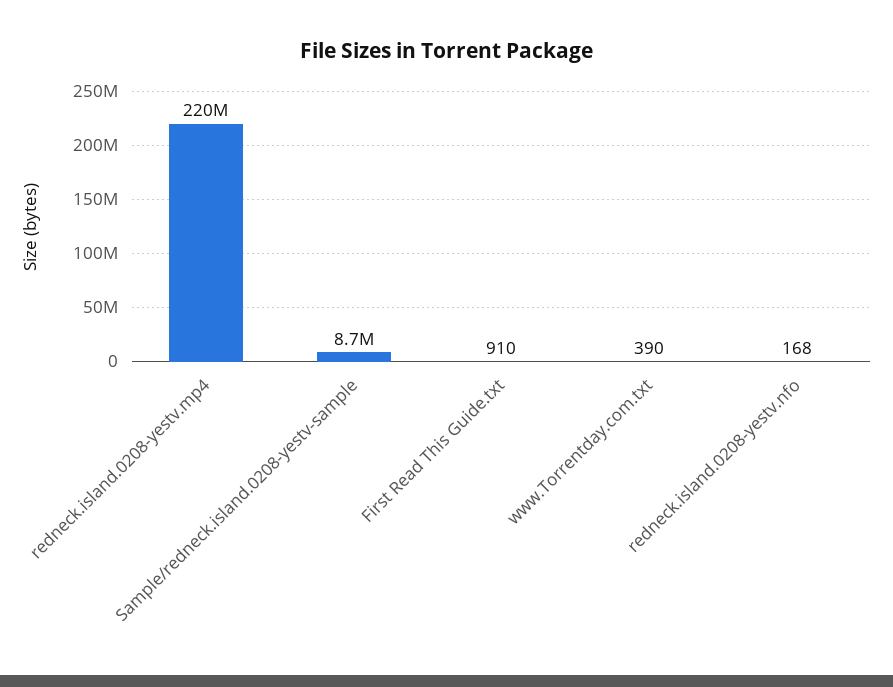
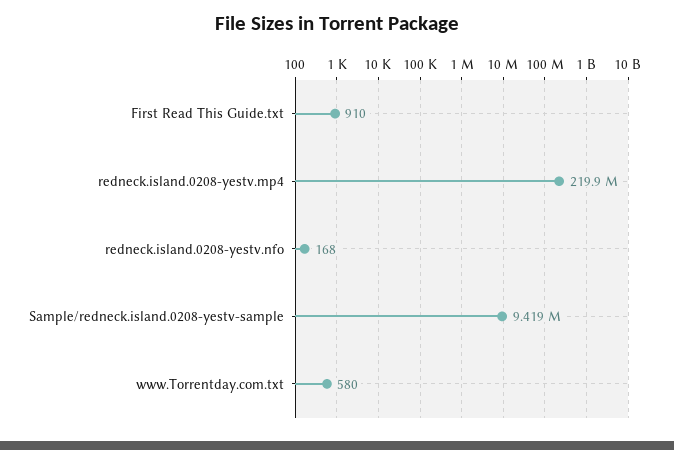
  {
    "redneck.island.0208-yestv.mp4": 219900000,
-   "Sample/redneck.island.0208-yestv-sample": 8700000,
+   "Sample/redneck.island.0208-yestv-sample": 9419000,
    "First Read This Guide.txt": 910,
-   "www.Torrentday.com.txt": 390,
+   "www.Torrentday.com.txt": 580,
    "redneck.island.0208-yestv.nfo": 168
  }

